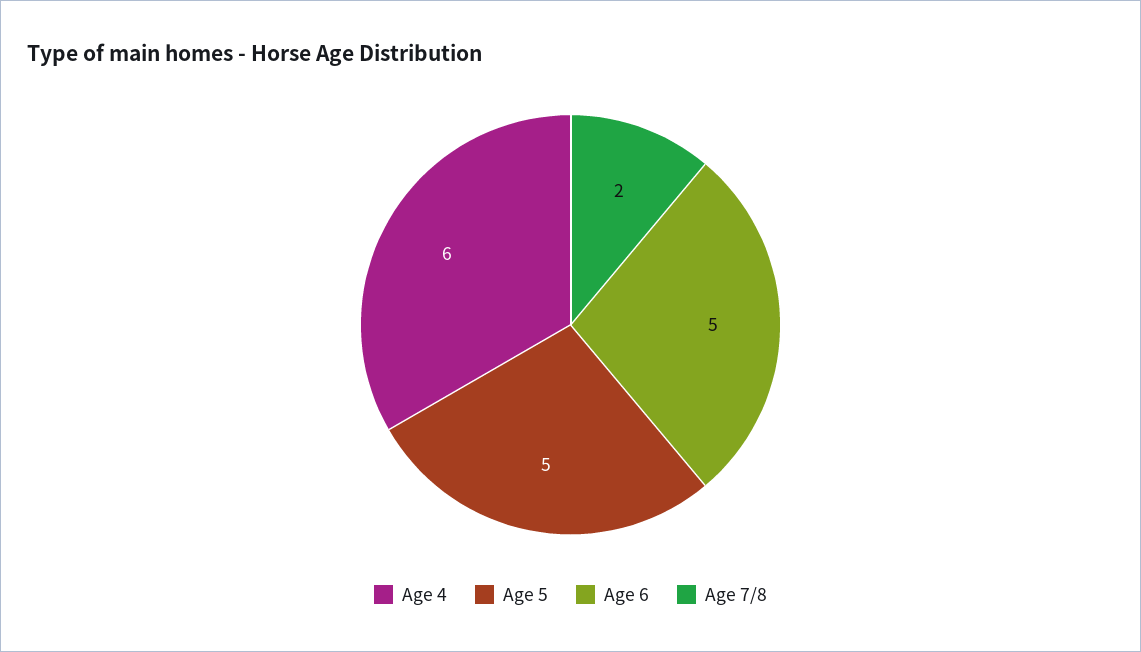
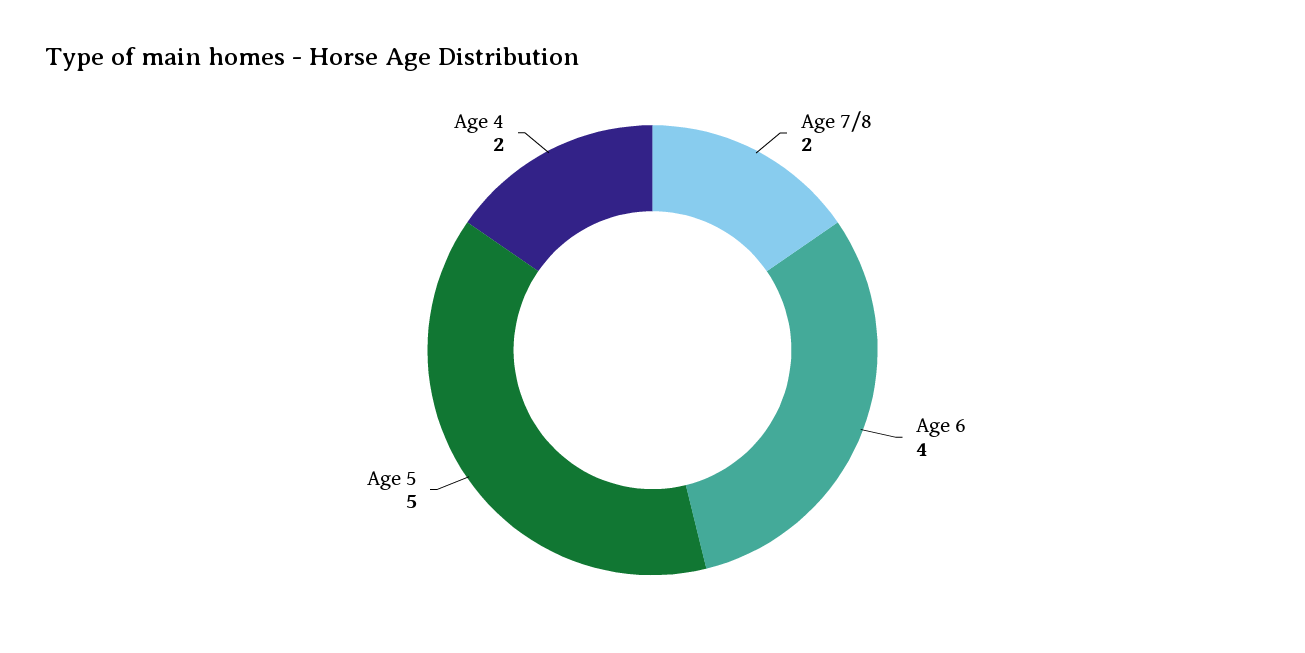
  {
-   "Age 4": 6,
+   "Age 4": 2,
    "Age 5": 5,
-   "Age 6": 5,
+   "Age 6": 4,
    "Age 7/8": 2
  }

